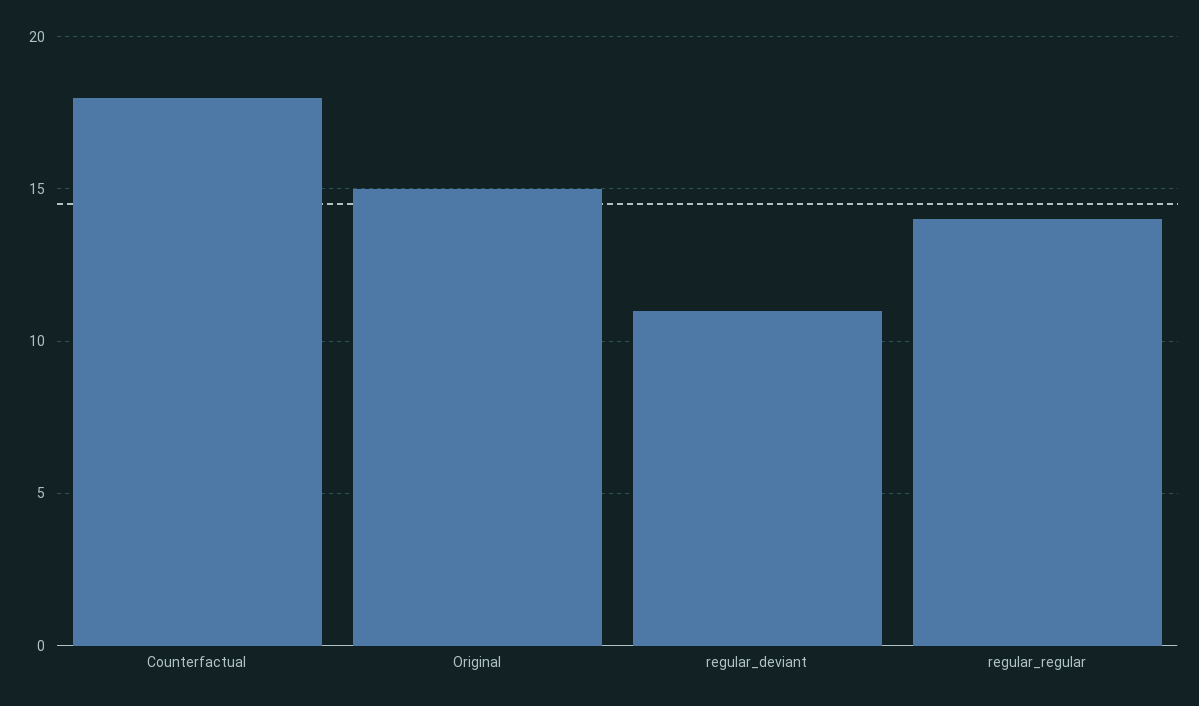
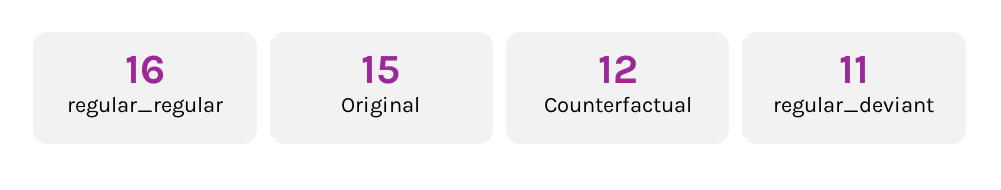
  {
-   "Counterfactual": 18,
+   "Counterfactual": 12,
    "Original": 15,
    "regular_deviant": 11,
-   "regular_regular": 14
+   "regular_regular": 16
  }

